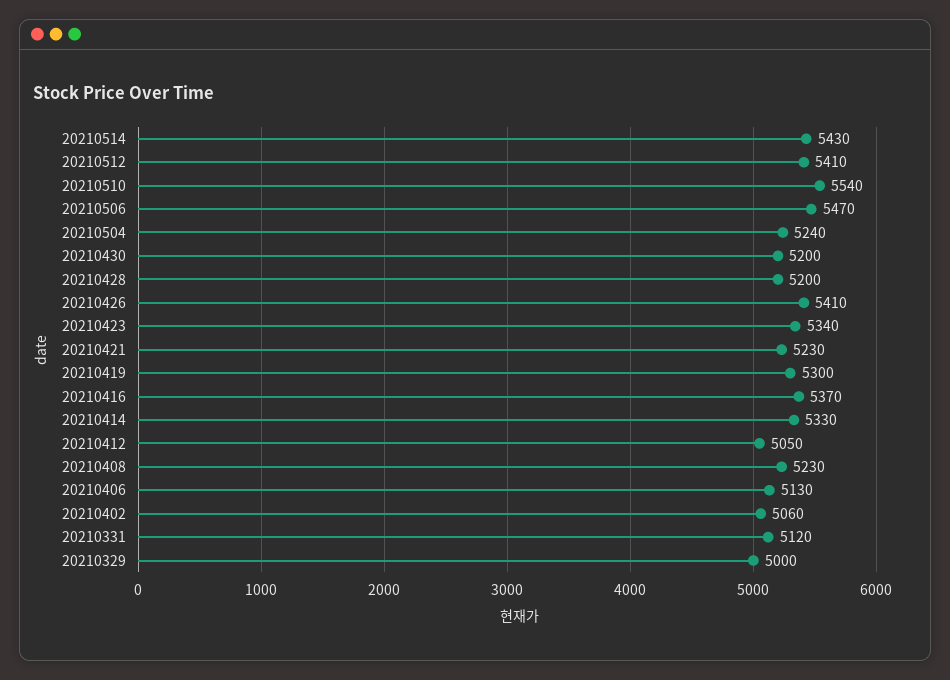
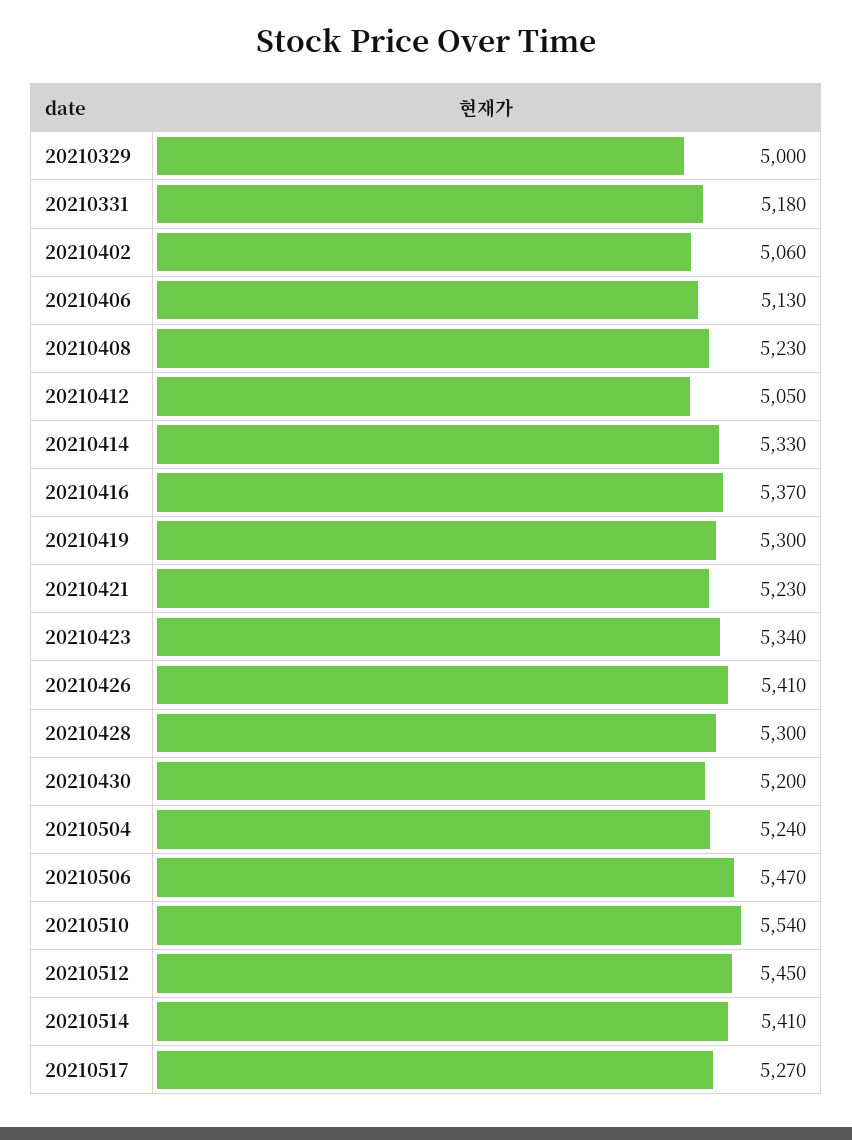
  {
-   "20210514": 5430,
+   "20210514": 5410,
-   "20210512": 5410,
+   "20210512": 5450,
    "20210510": 5540,
    "20210506": 5470,
    "20210504": 5240,
    "20210430": 5200,
-   "20210428": 5200,
+   "20210428": 5300,
    "20210426": 5410,
    "20210423": 5340,
    "20210421": 5230,
    "20210419": 5300,
    "20210416": 5370,
    "20210414": 5330,
    "20210412": 5050,
    "20210408": 5230,
    "20210406": 5130,
    "20210402": 5060,
-   "20210331": 5120,
+   "20210331": 5180,
-   "20210329": 5000
+   "20210329": 5000,
+   "20210517": 5270
  }

